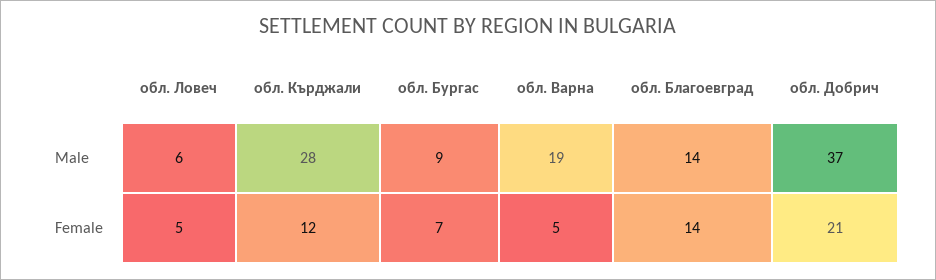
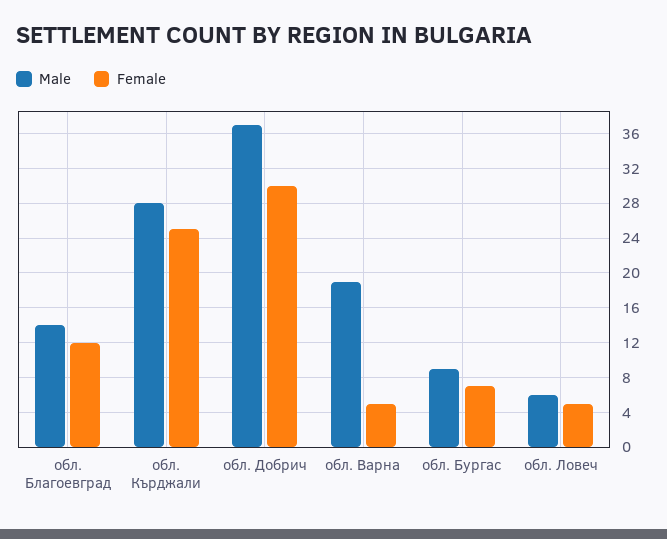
  {
    "Male": {
      "обл. Ловеч": 6,
      "обл. Кърджали": 28,
      "обл. Бургас": 9,
      "обл. Варна": 19,
      "обл. Благоевград": 14,
      "обл. Добрич": 37
    },
    "Female": {
      "обл. Ловеч": 5,
-     "обл. Кърджали": 12,
+     "обл. Кърджали": 25,
      "обл. Бургас": 7,
      "обл. Варна": 5,
-     "обл. Благоевград": 14,
+     "обл. Благоевград": 12,
-     "обл. Добрич": 21
+     "обл. Добрич": 30
    }
  }

